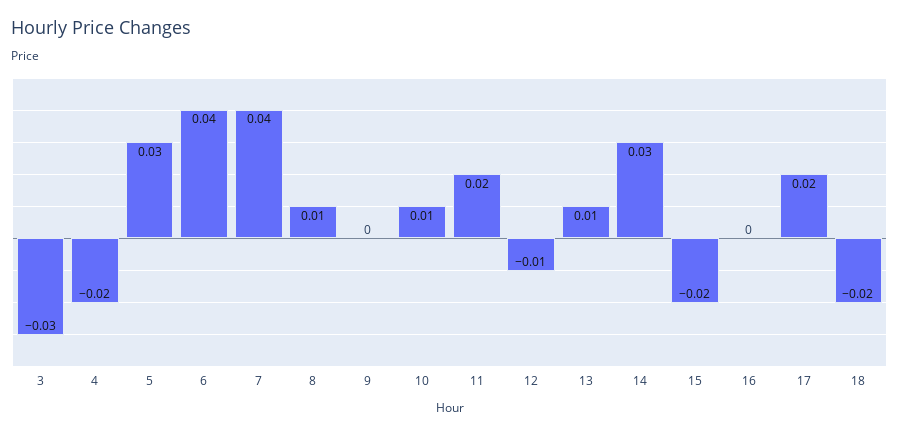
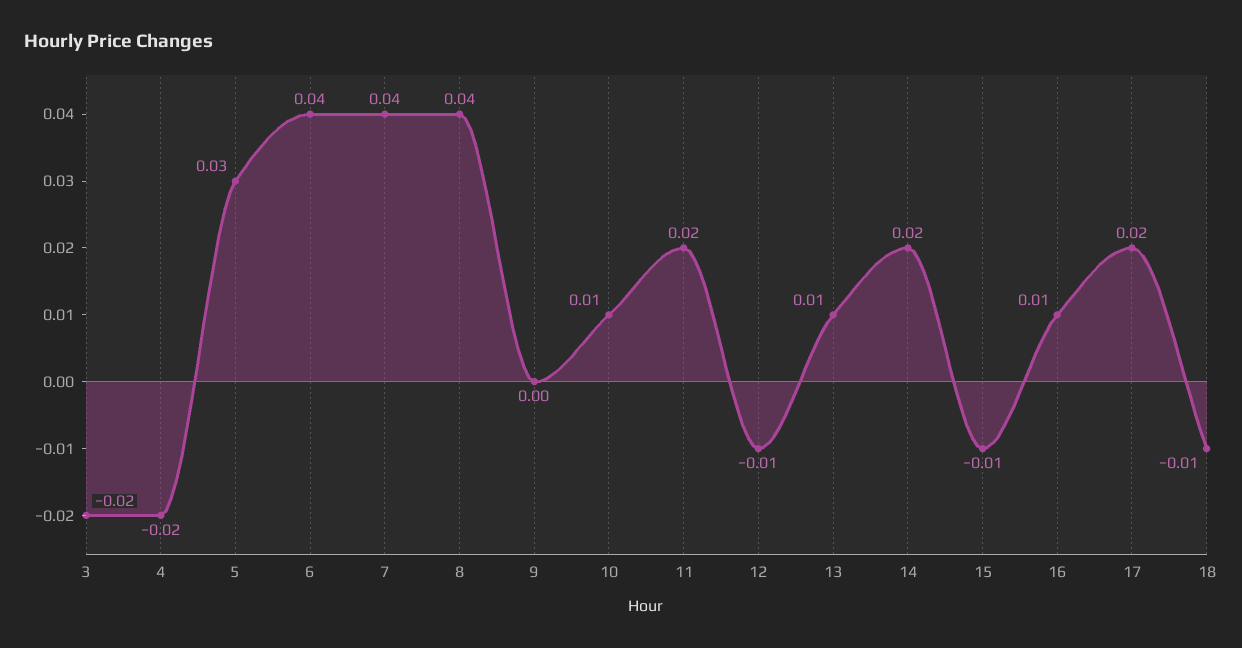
  {
-   "3": -0.03,
+   "3": -0.02,
    "4": -0.02,
    "5": 0.03,
    "6": 0.04,
    "7": 0.04,
-   "8": 0.01,
+   "8": 0.04,
    "9": 0,
    "10": 0.01,
    "11": 0.02,
    "12": -0.01,
    "13": 0.01,
-   "14": 0.03,
+   "14": 0.02,
-   "15": -0.02,
+   "15": -0.01,
-   "16": 0,
+   "16": 0.01,
    "17": 0.02,
-   "18": -0.02
+   "18": -0.01
  }

